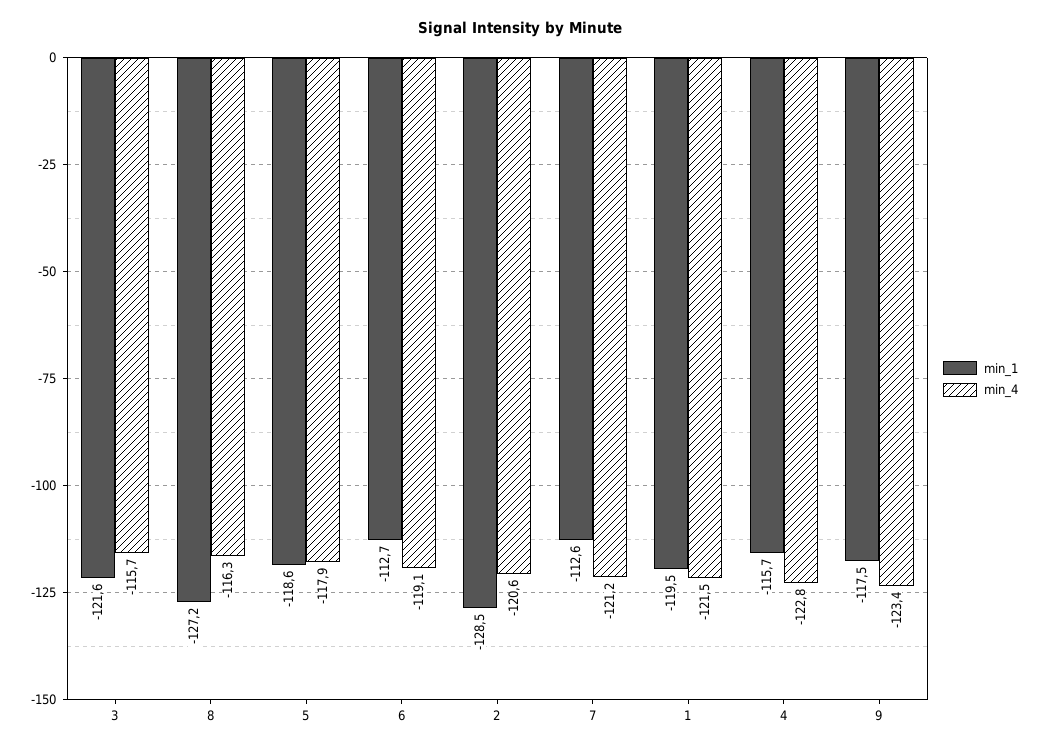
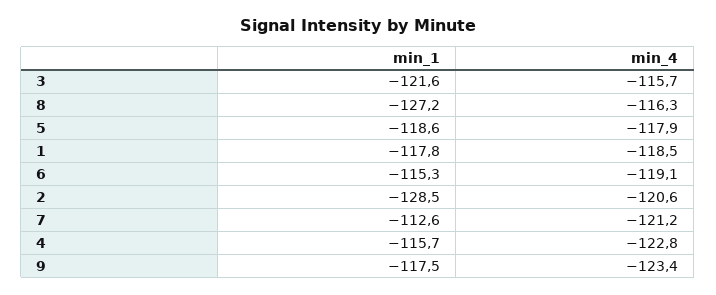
  {
    "min_1": {
      "3": -121.6,
      "8": -127.2,
      "5": -118.6,
-     "6": -112.7,
+     "6": -115.3,
      "2": -128.5,
      "7": -112.6,
-     "1": -119.5,
+     "1": -117.8,
      "4": -115.7,
      "9": -117.5
    },
    "min_4": {
      "3": -115.7,
      "8": -116.3,
      "5": -117.9,
      "6": -119.1,
      "2": -120.6,
      "7": -121.2,
-     "1": -121.5,
+     "1": -118.5,
      "4": -122.8,
      "9": -123.4
    }
  }

